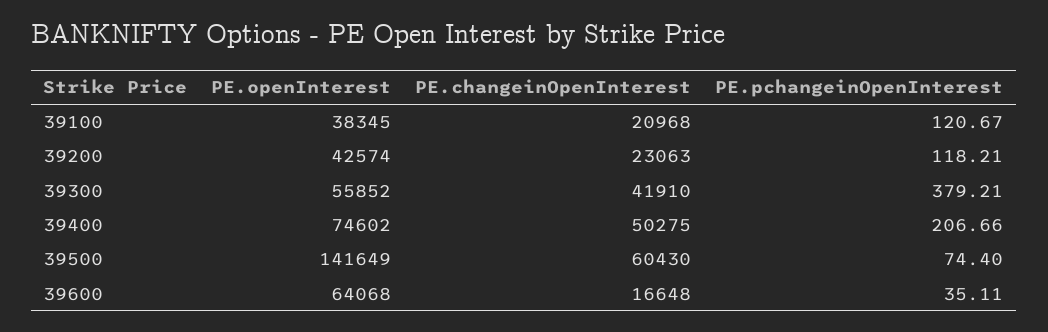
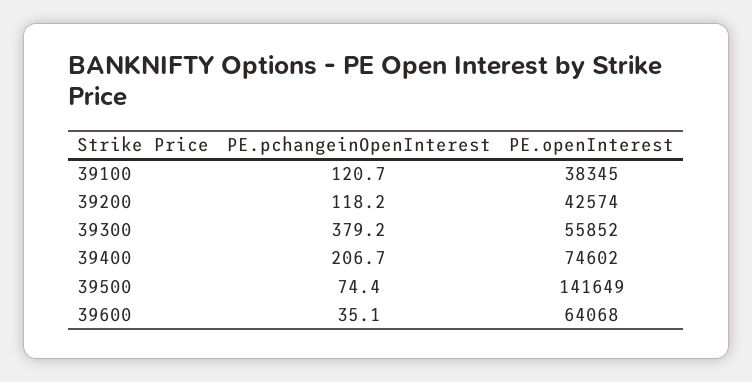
  {
    "PE.openInterest": {
      "39100": 38345,
      "39200": 42574,
      "39300": 55852,
      "39400": 74602,
      "39500": 141649,
      "39600": 64068
    },
-   "PE.changeinOpenInterest": {
-     "39100": 20968,
-     "39200": 23063,
-     "39300": 41910,
-     "39400": 50275,
-     "39500": 60430,
-     "39600": 16648
-   },
    "PE.pchangeinOpenInterest": {
      "39100": 120.67,
      "39200": 118.21,
      "39300": 379.21,
      "39400": 206.66,
      "39500": 74.4,
      "39600": 35.11
    }
  }

